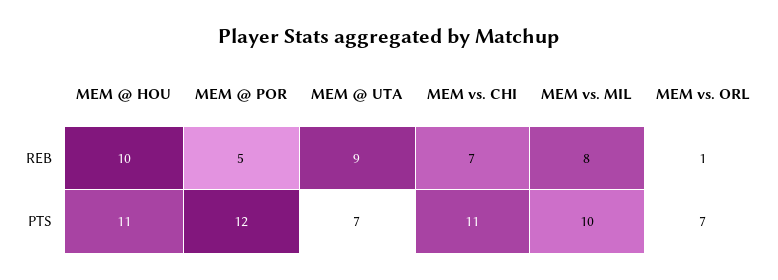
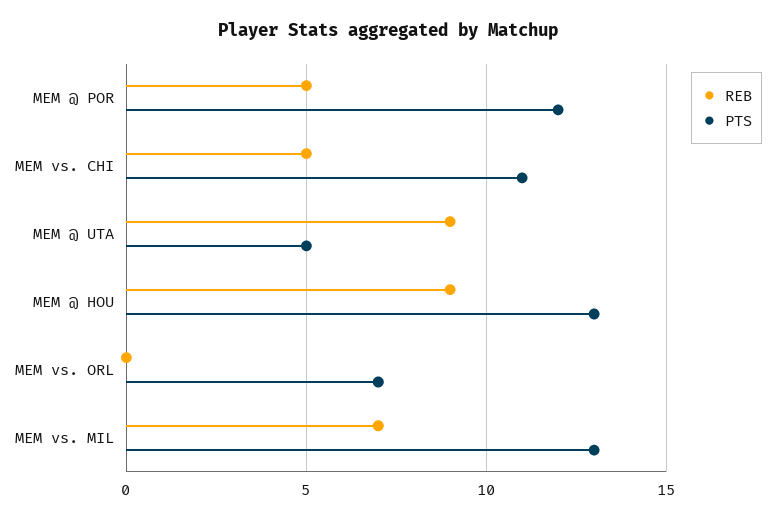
  {
    "REB": {
-     "MEM @ HOU": 10,
+     "MEM @ HOU": 9,
      "MEM @ POR": 5,
      "MEM @ UTA": 9,
-     "MEM vs. CHI": 7,
+     "MEM vs. CHI": 5,
-     "MEM vs. MIL": 8,
+     "MEM vs. MIL": 7,
-     "MEM vs. ORL": 1
+     "MEM vs. ORL": 0
    },
    "PTS": {
-     "MEM @ HOU": 11,
+     "MEM @ HOU": 13,
      "MEM @ POR": 12,
-     "MEM @ UTA": 7,
+     "MEM @ UTA": 5,
      "MEM vs. CHI": 11,
-     "MEM vs. MIL": 10,
+     "MEM vs. MIL": 13,
      "MEM vs. ORL": 7
    }
  }

